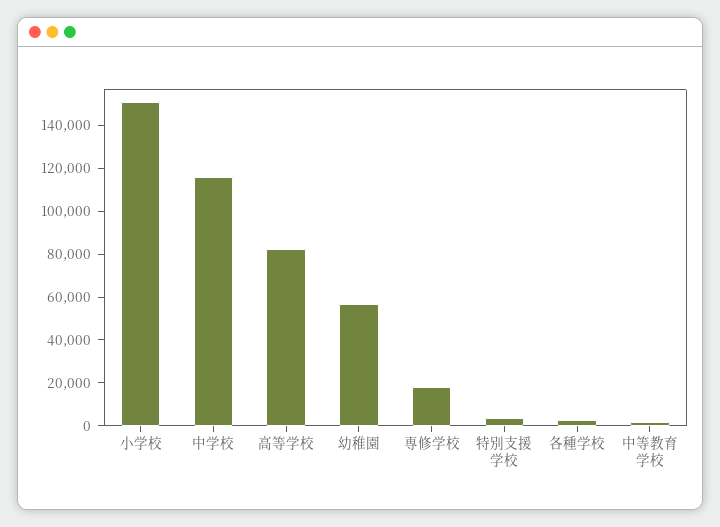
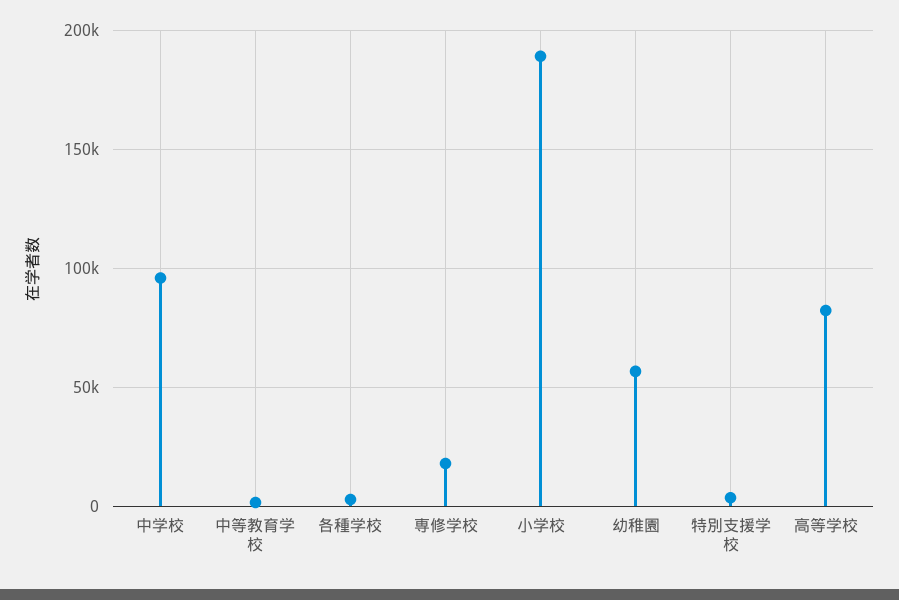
  {
-   "小学校": 150000,
+   "小学校": 190000,
-   "中学校": 115000,
+   "中学校": 95000,
    "高等学校": 80000,
    "幼稚園": 55000,
    "専修学校": 20000,
    "特別支援学校": 5000,
    "各種学校": 5000,
    "中等教育学校": 0
  }

